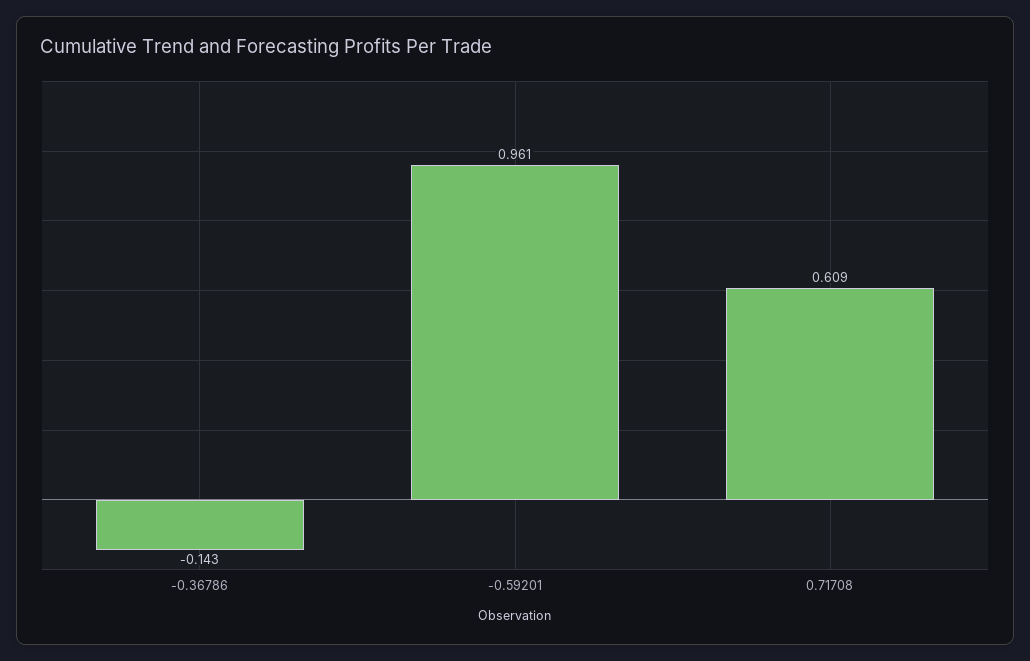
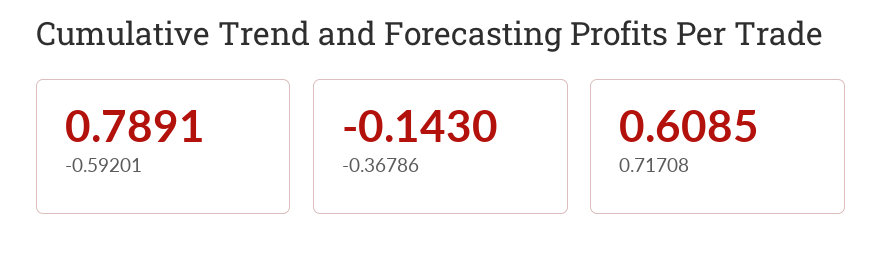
  {
    "-0.36786": -0.143,
-   "-0.59201": 0.961,
+   "-0.59201": 0.7891,
    "0.71708": 0.6085
  }

